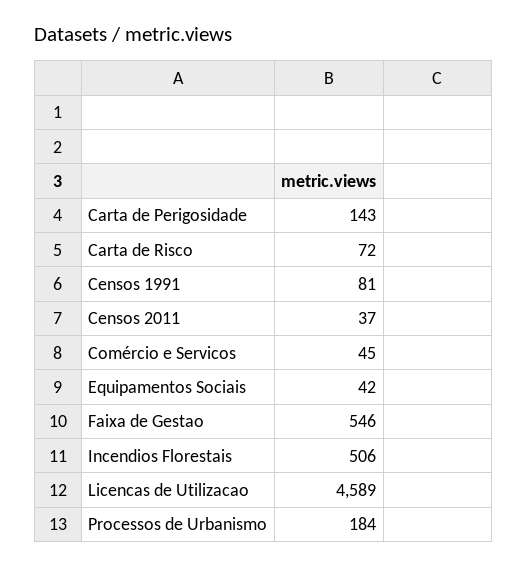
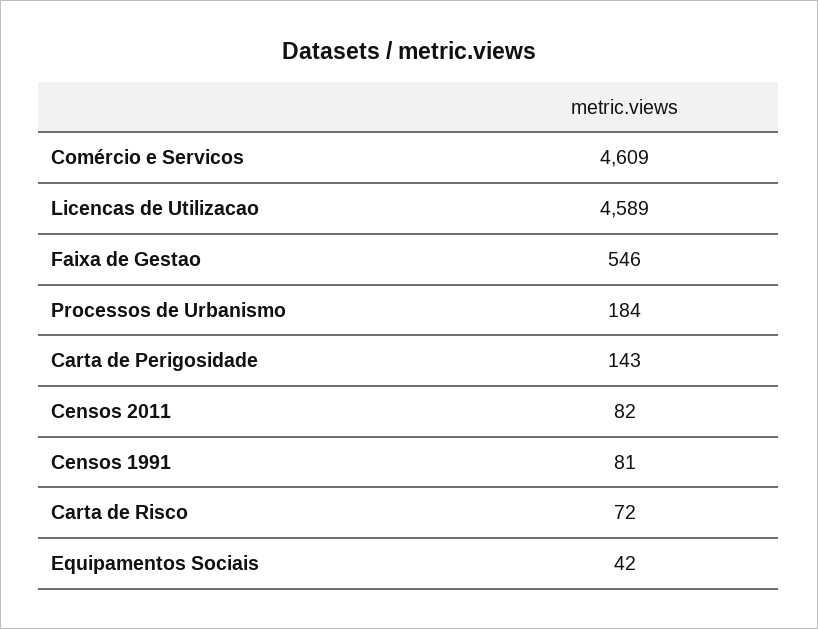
  {
    "Carta de Perigosidade": 143,
    "Carta de Risco": 72,
    "Censos 1991": 81,
-   "Censos 2011": 37,
+   "Censos 2011": 82,
-   "Comércio e Servicos": 45,
+   "Comércio e Servicos": 4609,
    "Equipamentos Sociais": 42,
    "Faixa de Gestao": 546,
-   "Incendios Florestais": 506,
    "Licencas de Utilizacao": 4589,
    "Processos de Urbanismo": 184
  }

